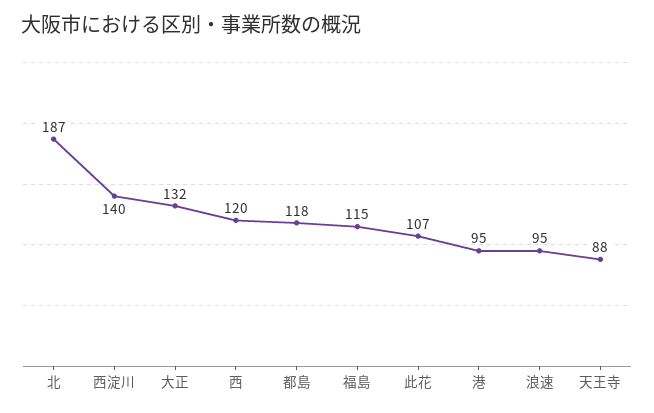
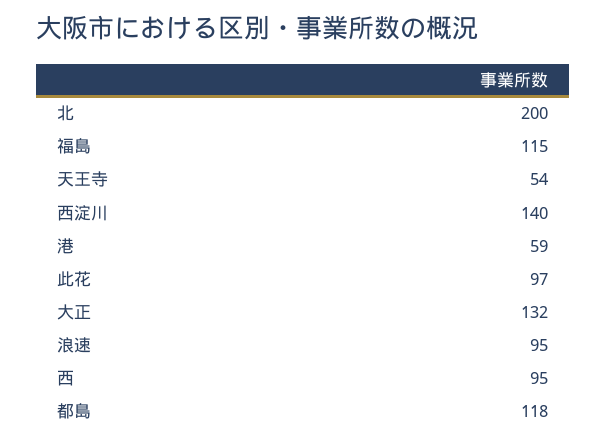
  {
-   "北": 187,
+   "北": 200,
    "西淀川": 140,
    "大正": 132,
-   "西": 120,
+   "西": 95,
    "都島": 118,
    "福島": 115,
-   "此花": 107,
+   "此花": 97,
-   "港": 95,
+   "港": 59,
    "浪速": 95,
-   "天王寺": 88
+   "天王寺": 54
  }

